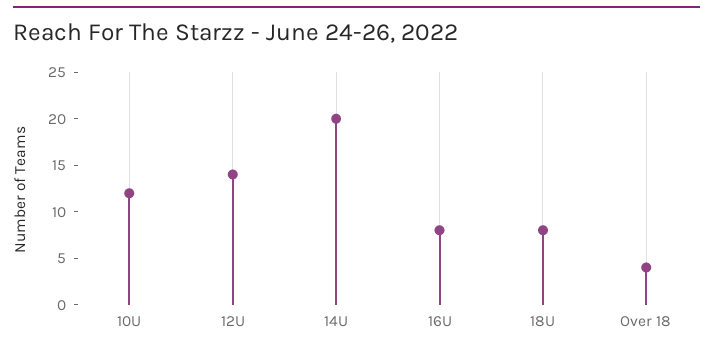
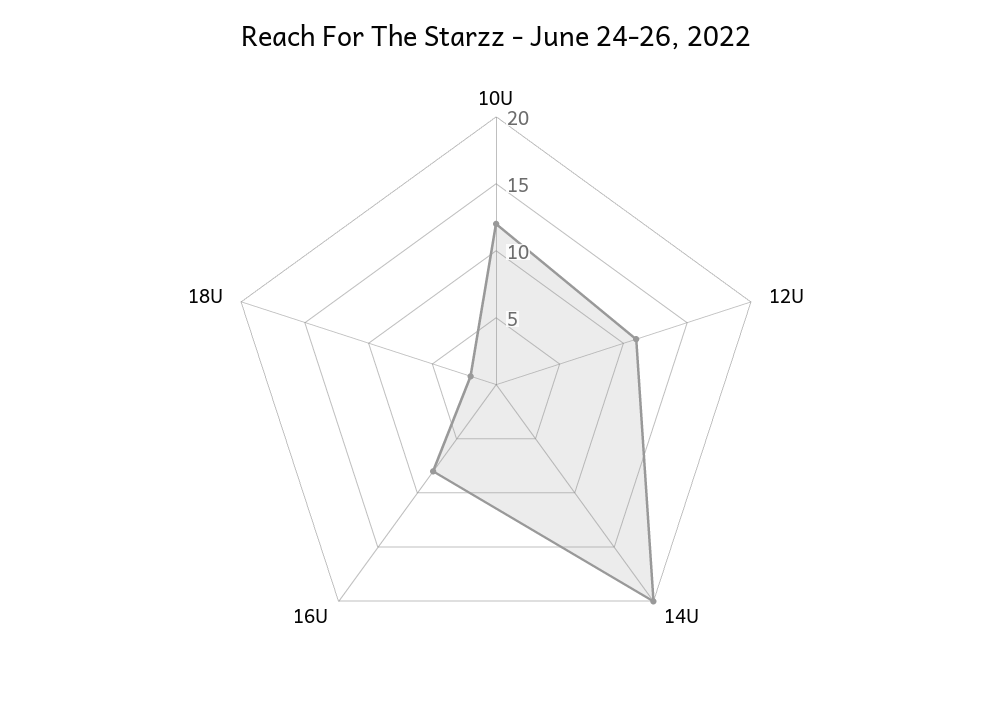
  {
    "10U": 12,
-   "12U": 14,
+   "12U": 11,
    "14U": 20,
    "16U": 8,
-   "18U": 8,
+   "18U": 2
-   "Over 18": 4
  }

